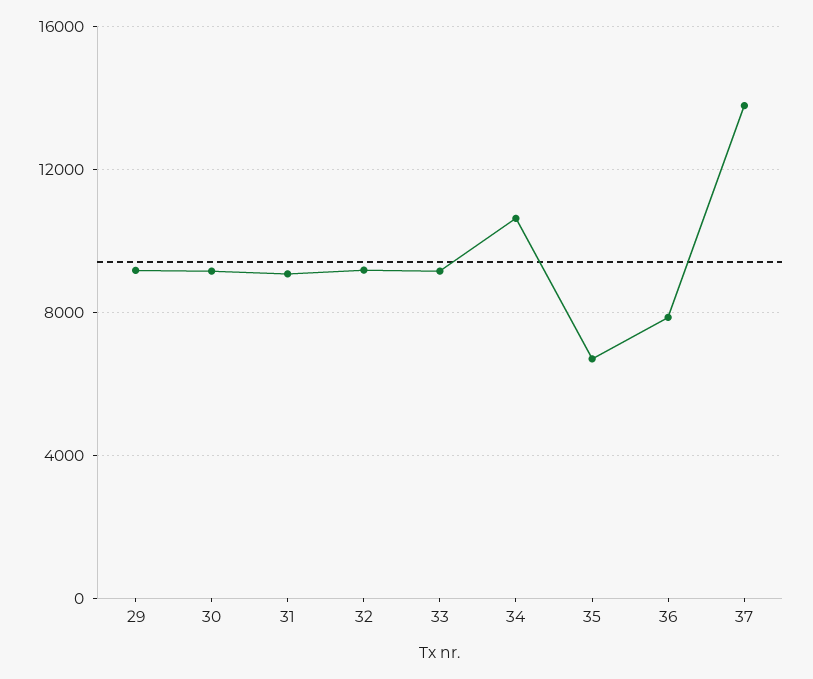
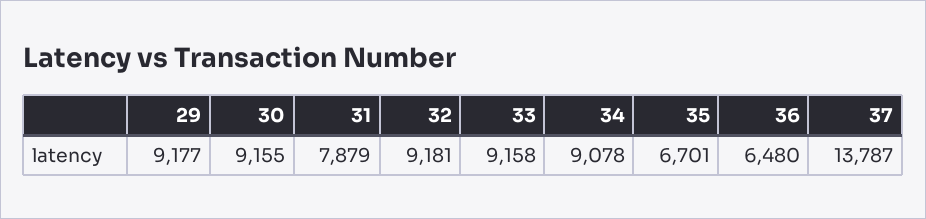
  {
    "29": 9177,
    "30": 9155,
-   "31": 9000,
+   "31": 7879,
    "32": 9181,
    "33": 9158,
-   "34": 10500,
+   "34": 9078,
    "35": 6701,
-   "36": 8000,
+   "36": 6480,
    "37": 13787
  }

